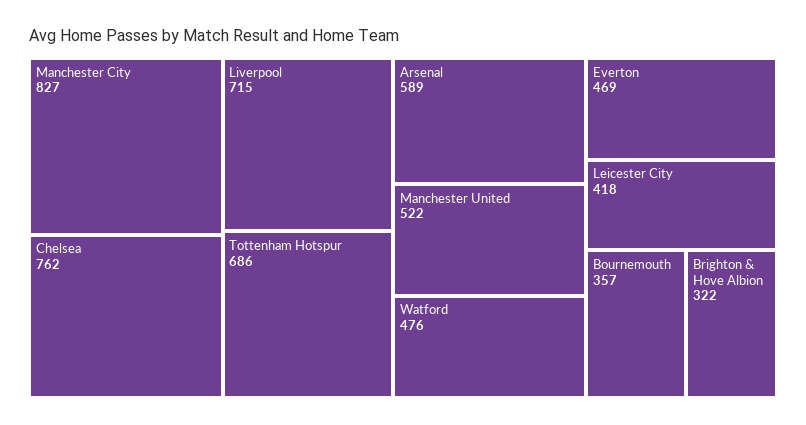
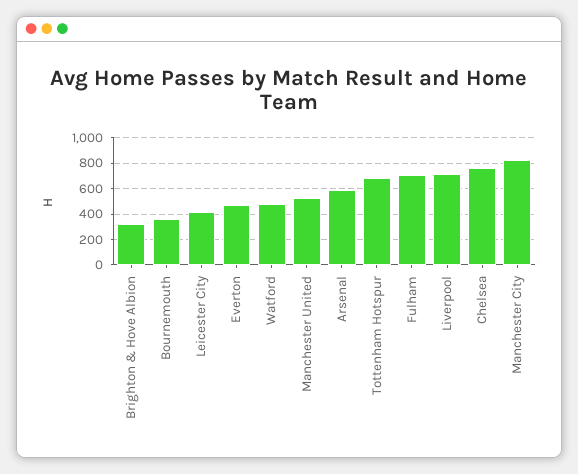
  {
    "Manchester City": 827,
    "Chelsea": 762,
    "Liverpool": 715,
    "Tottenham Hotspur": 686,
    "Arsenal": 589,
    "Manchester United": 522,
    "Watford": 476,
    "Everton": 469,
    "Leicester City": 418,
    "Bournemouth": 357,
-   "Brighton & Hove Albion": 322
+   "Brighton & Hove Albion": 322,
+   "Fulham": 700
  }

